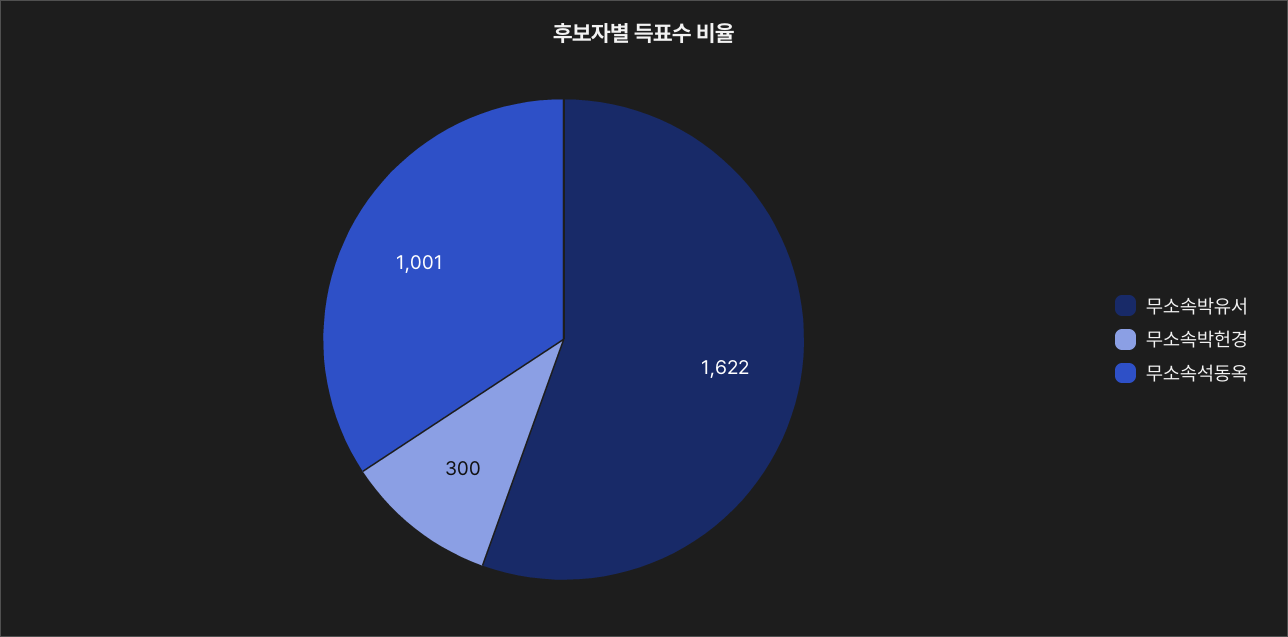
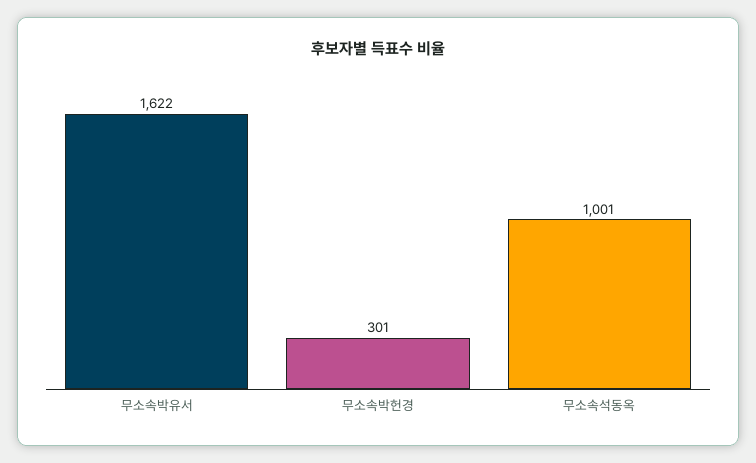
  {
    "무소속박유서": 1622,
-   "무소속박헌경": 300,
+   "무소속박헌경": 301,
    "무소속석동옥": 1001
  }

